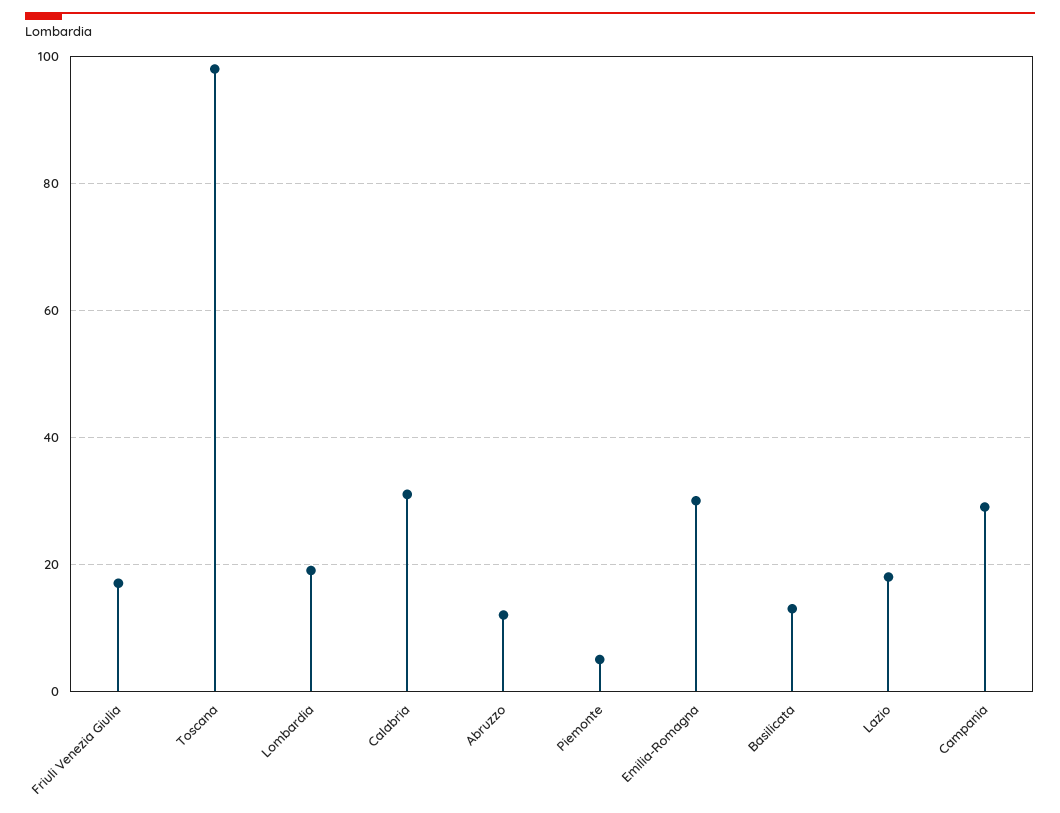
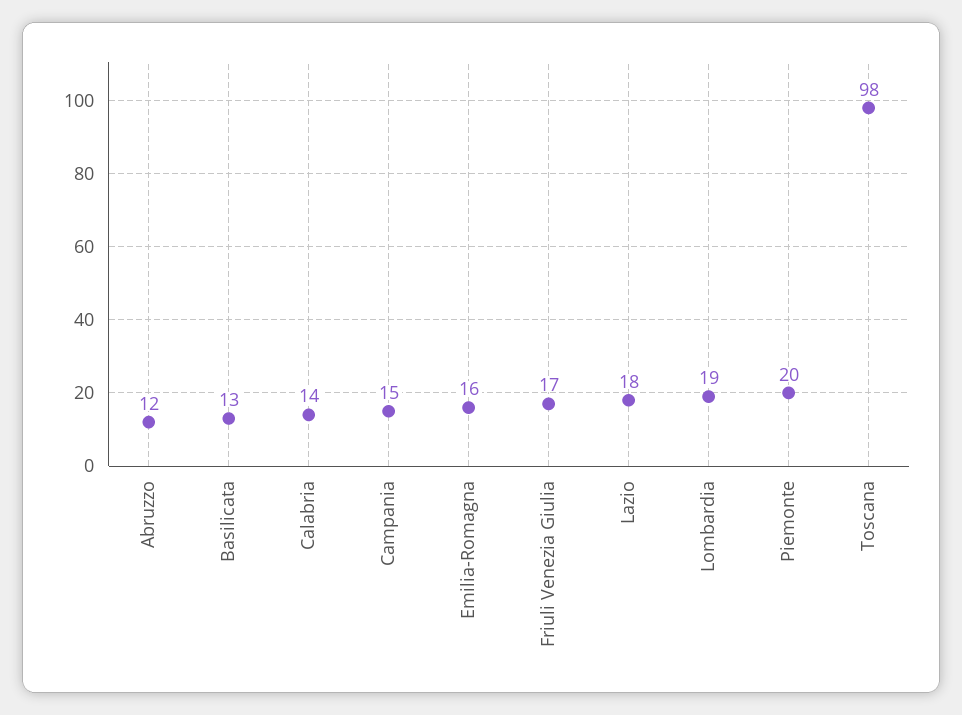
  {
    "Friuli Venezia Giulia": 17,
    "Toscana": 98,
    "Lombardia": 19,
-   "Calabria": 30,
+   "Calabria": 14,
    "Abruzzo": 12,
-   "Piemonte": 5,
+   "Piemonte": 20,
-   "Emilia-Romagna": 30,
+   "Emilia-Romagna": 16,
    "Basilicata": 13,
    "Lazio": 18,
-   "Campania": 30
+   "Campania": 15
  }

